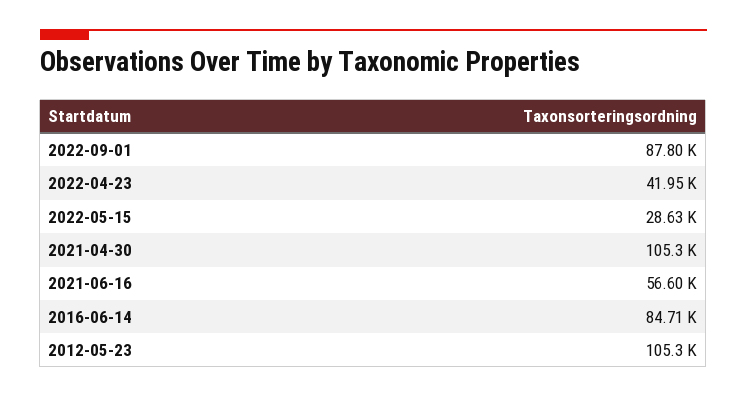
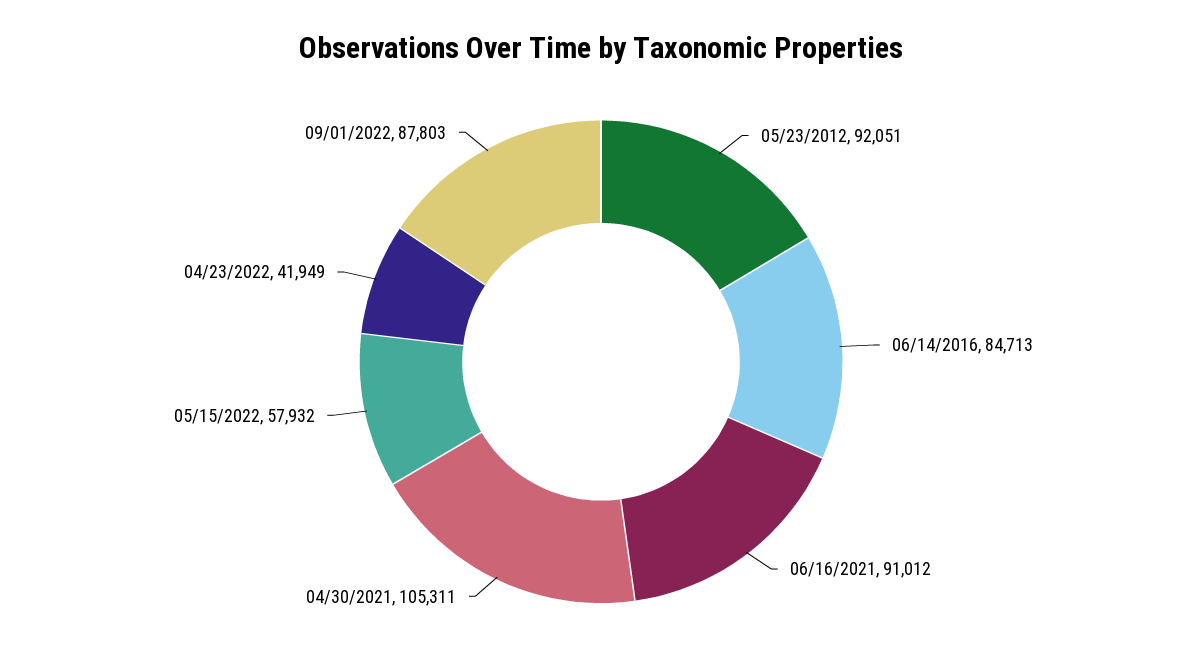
  {
    "2022-09-01": 87803,
    "2022-04-23": 41949,
-   "2022-05-15": 28630,
+   "2022-05-15": 57932,
    "2021-04-30": 105311,
-   "2021-06-16": 56600,
+   "2021-06-16": 91012,
    "2016-06-14": 84713,
-   "2012-05-23": 105300
+   "2012-05-23": 92051
  }

